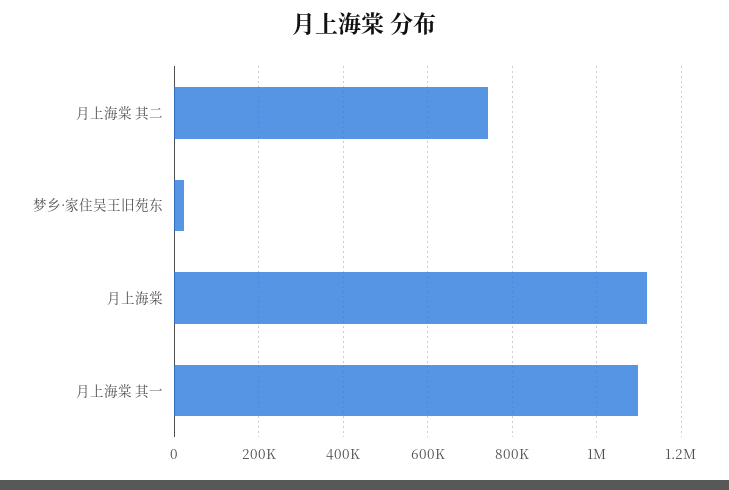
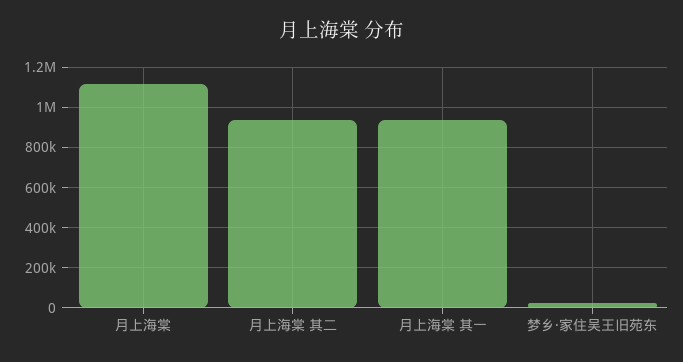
  {
-   "月上海棠 其二": 740000,
+   "月上海棠 其二": 950000,
    "梦乡·家住吴王旧苑东": 20000,
    "月上海棠": 1120000,
-   "月上海棠 其一": 1100000
+   "月上海棠 其一": 950000
  }

